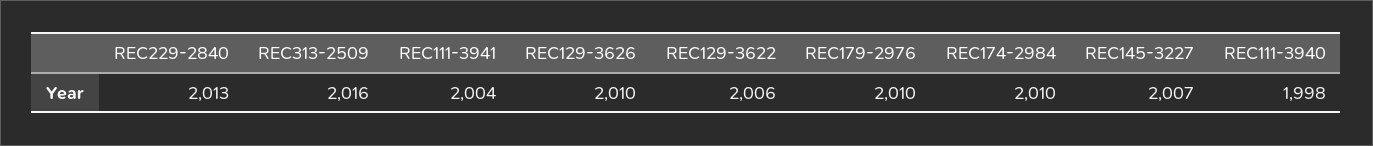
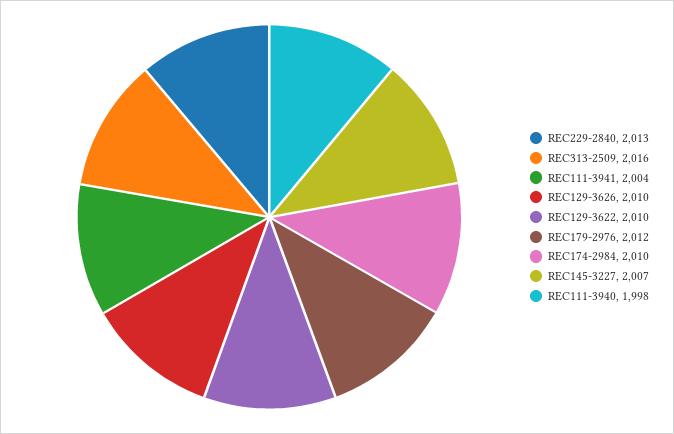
  {
    "REC229-2840": 2013,
    "REC313-2509": 2016,
    "REC111-3941": 2004,
    "REC129-3626": 2010,
-   "REC129-3622": 2006,
+   "REC129-3622": 2010,
-   "REC179-2976": 2010,
+   "REC179-2976": 2012,
    "REC174-2984": 2010,
    "REC145-3227": 2007,
    "REC111-3940": 1998
  }

